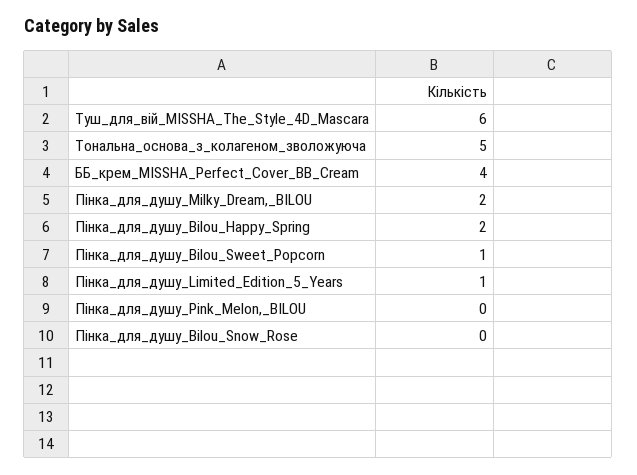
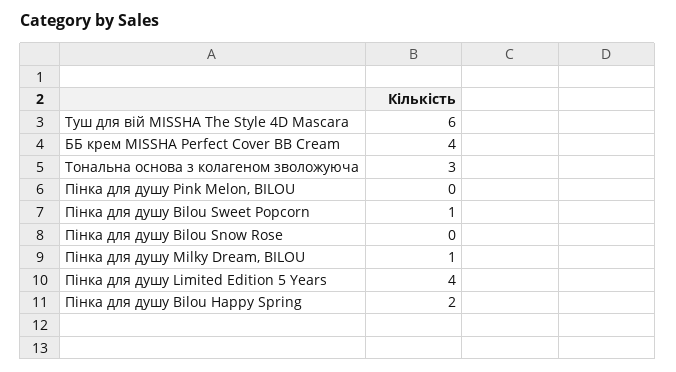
  {
    "Туш_для_вій_MISSHA_The_Style_4D_Mascara": 6,
-   "Тональна_основа_з_колагеном_зволожуюча": 5,
+   "Тональна_основа_з_колагеном_зволожуюча": 3,
    "ББ_крем_MISSHA_Perfect_Cover_BB_Cream": 4,
-   "Пінка_для_душу_Milky_Dream,_BILOU": 2,
+   "Пінка_для_душу_Milky_Dream,_BILOU": 1,
    "Пінка_для_душу_Bilou_Happy_Spring": 2,
    "Пінка_для_душу_Bilou_Sweet_Popcorn": 1,
-   "Пінка_для_душу_Limited_Edition_5_Years": 1,
+   "Пінка_для_душу_Limited_Edition_5_Years": 4,
    "Пінка_для_душу_Pink_Melon,_BILOU": 0,
    "Пінка_для_душу_Bilou_Snow_Rose": 0
  }

